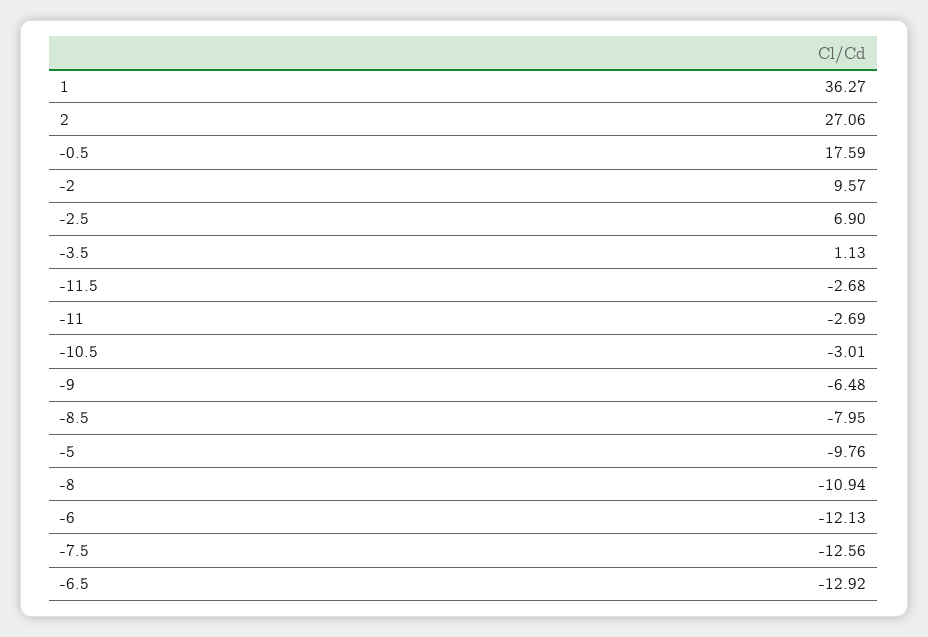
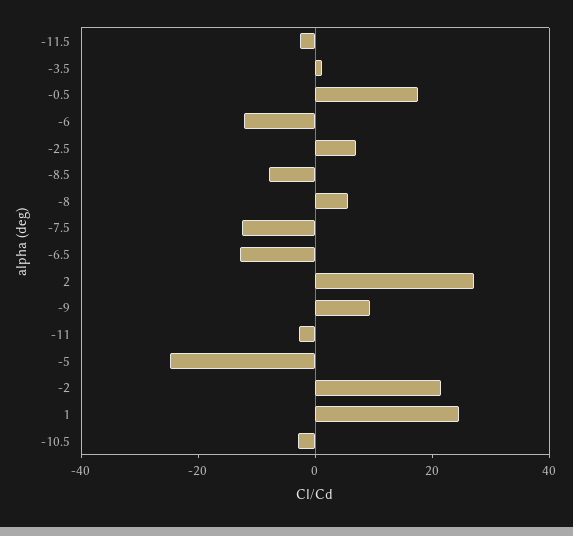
  {
-   "1": 36.27,
+   "1": 25,
    "2": 27.06,
    "-0.5": 17.59,
-   "-2": 9.57,
+   "-2": 20,
    "-2.5": 6.9,
    "-3.5": 1.13,
    "-11.5": -2.68,
    "-11": -2.69,
    "-10.5": -3.01,
-   "-9": -6.48,
+   "-9": 10,
    "-8.5": -7.95,
-   "-5": -9.76,
+   "-5": -25,
-   "-8": -10.94,
+   "-8": 5,
    "-6": -12.13,
    "-7.5": -12.56,
    "-6.5": -12.92
  }

